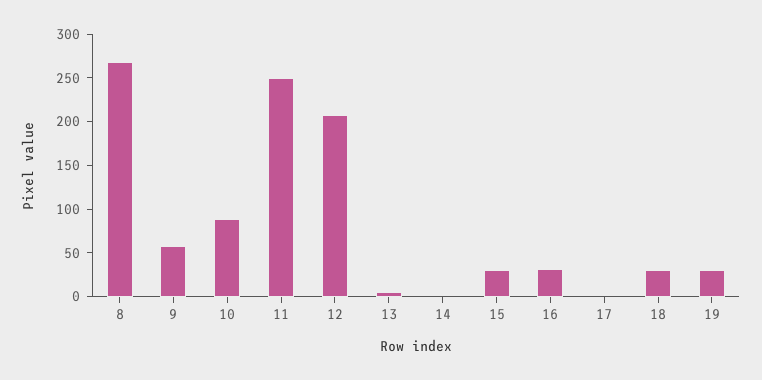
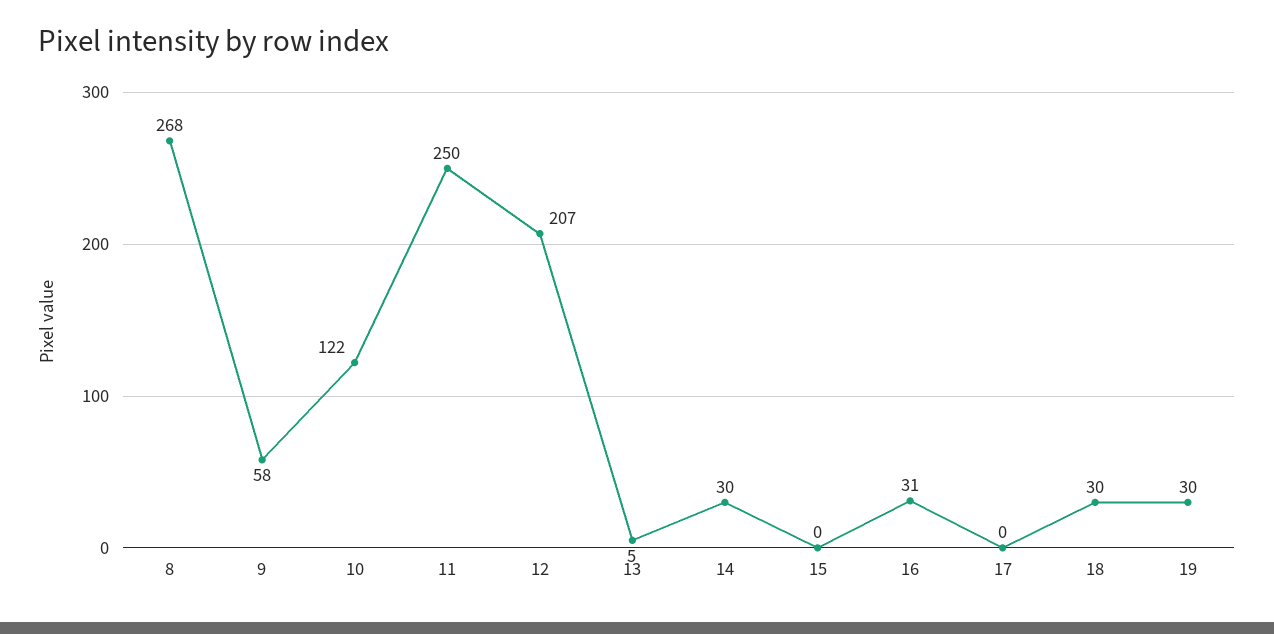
  {
    "8": 268,
    "9": 58,
-   "10": 90,
+   "10": 122,
    "11": 250,
    "12": 207,
    "13": 5,
-   "14": 0,
+   "14": 30,
-   "15": 30,
+   "15": 0,
    "16": 31,
    "17": 0,
    "18": 30,
    "19": 30
  }

